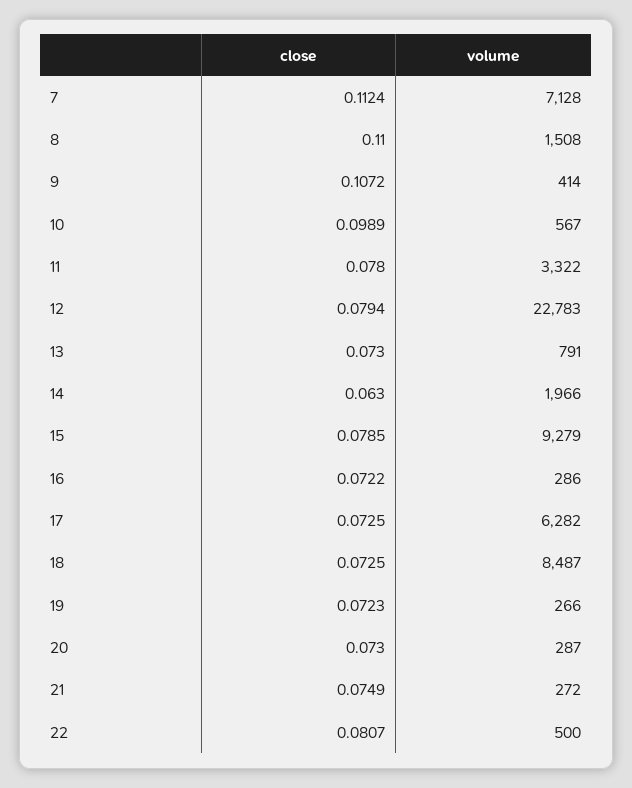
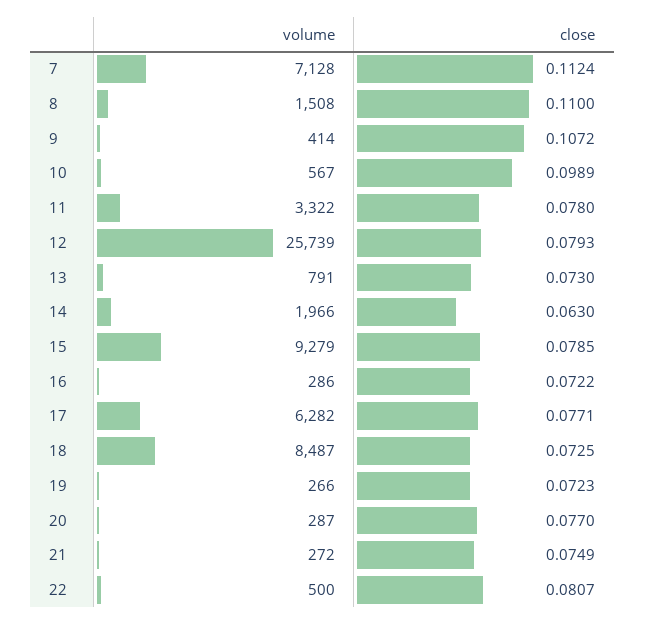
  {
    "close": {
      "7": 0.1124,
      "8": 0.11,
      "9": 0.1072,
      "10": 0.0989,
      "11": 0.078,
-     "12": 0.0794,
+     "12": 0.0793,
      "13": 0.073,
      "14": 0.063,
      "15": 0.0785,
      "16": 0.0722,
-     "17": 0.0725,
+     "17": 0.0771,
      "18": 0.0725,
      "19": 0.0723,
-     "20": 0.073,
+     "20": 0.077,
      "21": 0.0749,
      "22": 0.0807
    },
    "volume": {
      "7": 7128,
      "8": 1508,
      "9": 414,
      "10": 567,
      "11": 3322,
-     "12": 22783,
+     "12": 25739,
      "13": 791,
      "14": 1966,
      "15": 9279,
      "16": 286,
      "17": 6282,
      "18": 8487,
      "19": 266,
      "20": 287,
      "21": 272,
      "22": 500
    }
  }

